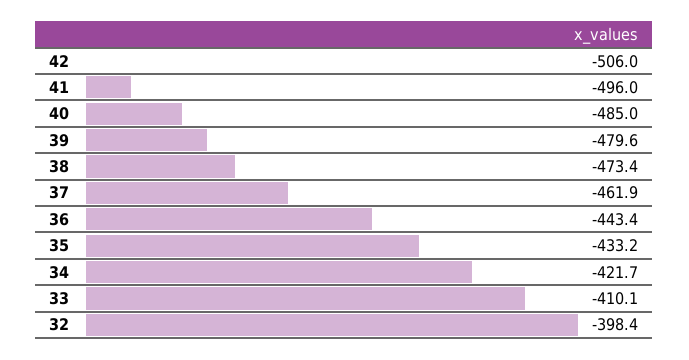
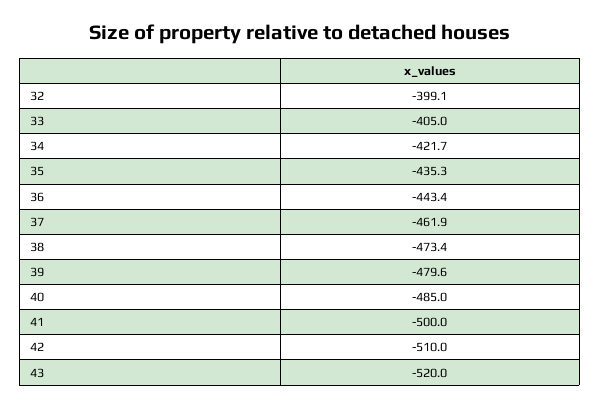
  {
-   "42": -506,
+   "42": -510,
-   "41": -496,
+   "41": -500,
    "40": -485,
    "39": -479.6,
    "38": -473.4,
    "37": -461.9,
    "36": -443.4,
-   "35": -433.2,
+   "35": -435.3,
    "34": -421.7,
-   "33": -410.1,
+   "33": -405,
-   "32": -398.4
+   "32": -399.1,
+   "43": -520
  }

